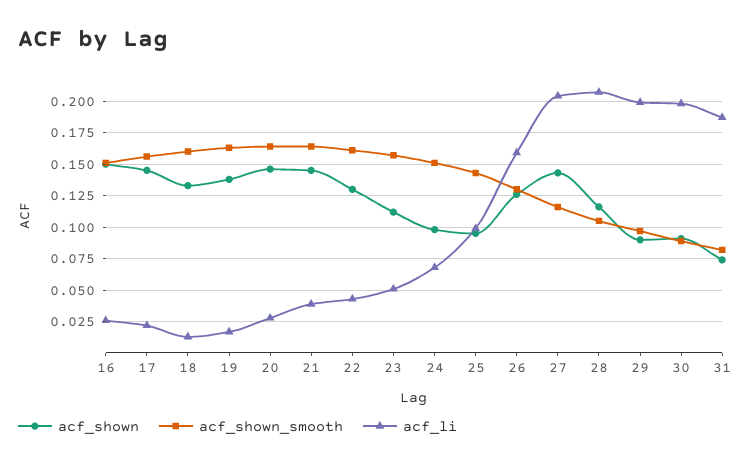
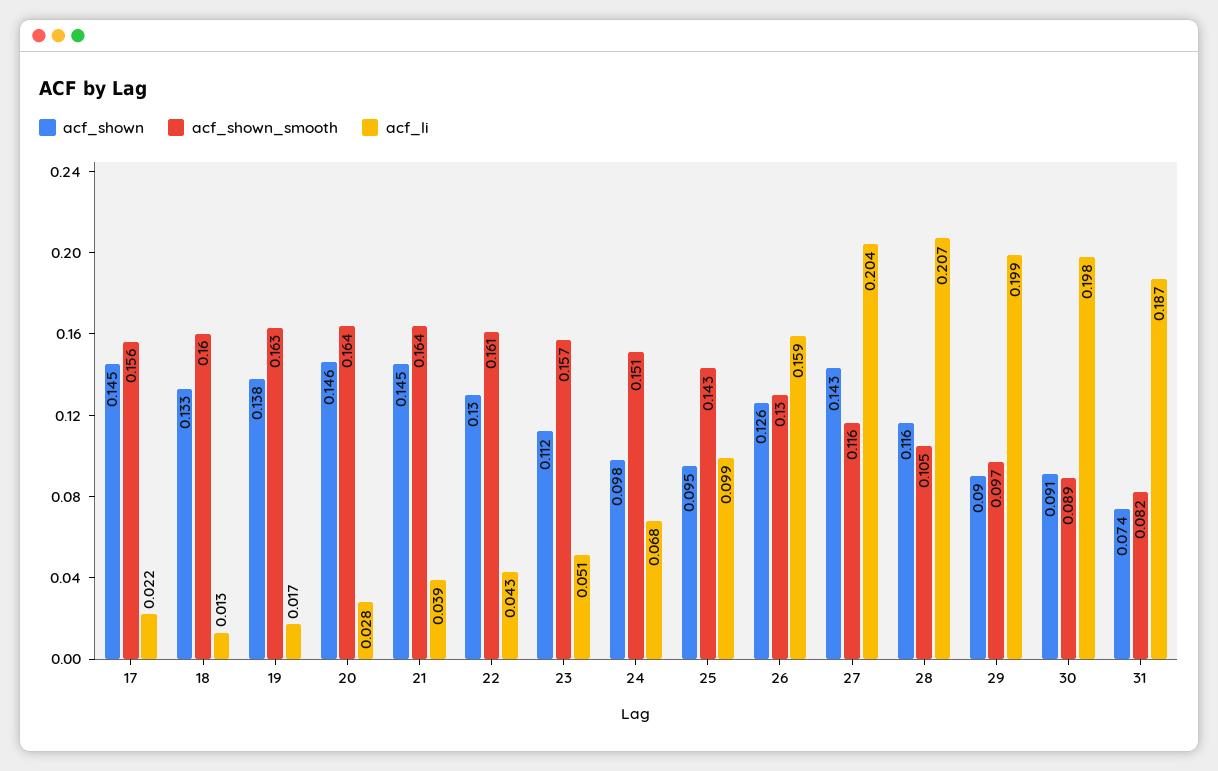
  {
    "acf_shown": {
-     "16": 0.15,
      "17": 0.145,
      "18": 0.133,
      "19": 0.138,
      "20": 0.146,
      "21": 0.145,
      "22": 0.13,
      "23": 0.112,
      "24": 0.098,
      "25": 0.095,
      "26": 0.126,
      "27": 0.143,
      "28": 0.116,
      "29": 0.09,
      "30": 0.091,
      "31": 0.074
    },
    "acf_shown_smooth": {
-     "16": 0.15,
      "17": 0.156,
      "18": 0.16,
      "19": 0.163,
      "20": 0.164,
      "21": 0.164,
      "22": 0.161,
      "23": 0.157,
      "24": 0.151,
      "25": 0.143,
      "26": 0.13,
      "27": 0.116,
      "28": 0.105,
      "29": 0.097,
      "30": 0.089,
      "31": 0.082
    },
    "acf_li": {
-     "16": 0.025,
      "17": 0.022,
      "18": 0.013,
      "19": 0.017,
      "20": 0.028,
      "21": 0.039,
      "22": 0.043,
      "23": 0.051,
      "24": 0.068,
      "25": 0.099,
      "26": 0.159,
      "27": 0.204,
      "28": 0.207,
      "29": 0.199,
      "30": 0.198,
      "31": 0.187
    }
  }

